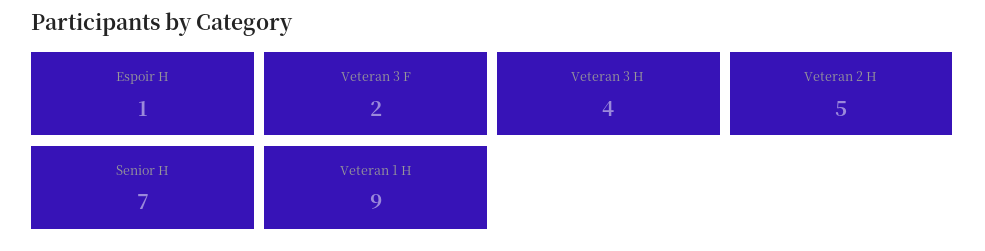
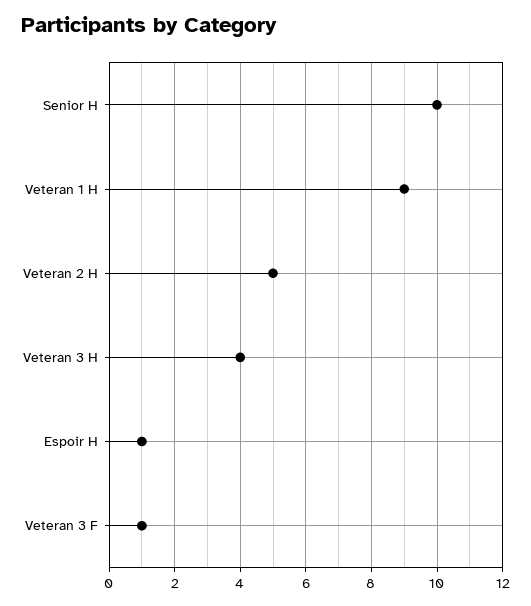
  {
    "Espoir H": 1,
-   "Veteran 3 F": 2,
+   "Veteran 3 F": 1,
    "Veteran 3 H": 4,
    "Veteran 2 H": 5,
-   "Senior H": 7,
+   "Senior H": 10,
    "Veteran 1 H": 9
  }

